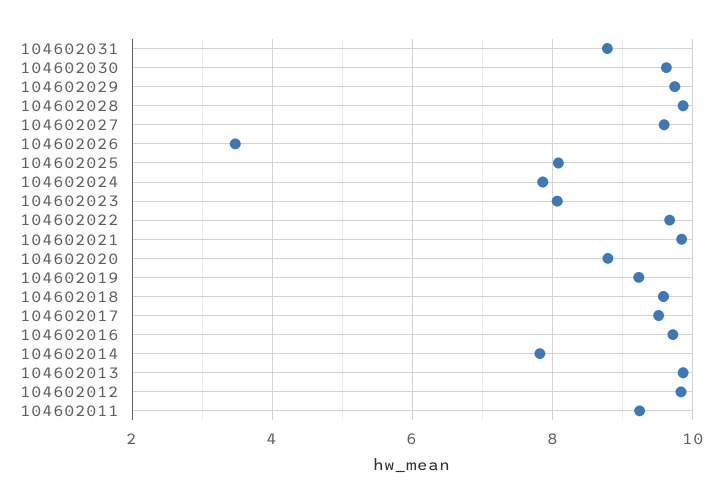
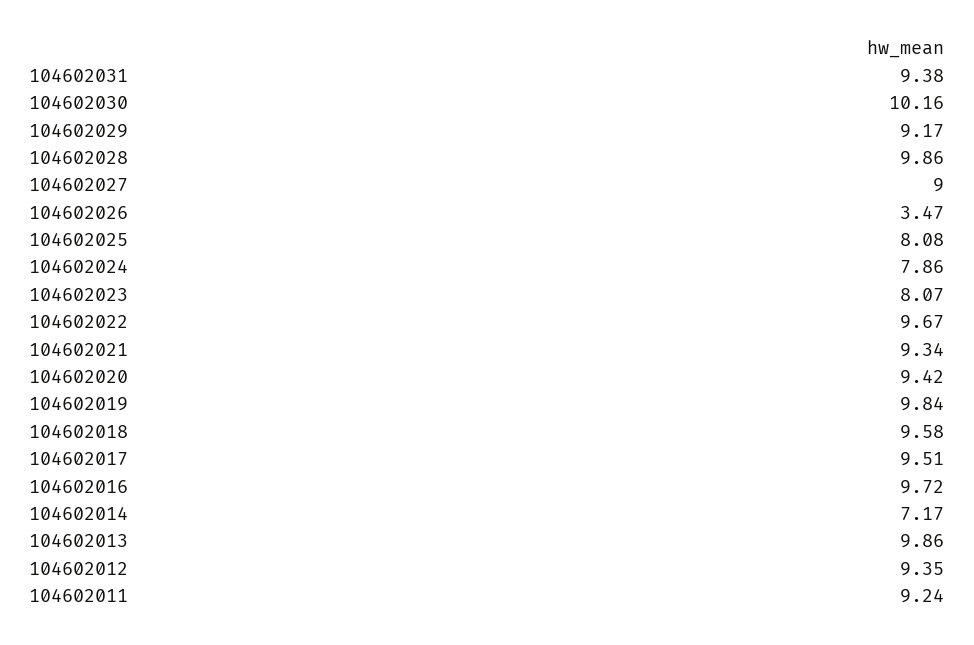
  {
-   "104602031": 8.8,
+   "104602031": 9.38,
-   "104602030": 9.6,
+   "104602030": 10.16,
-   "104602029": 9.8,
+   "104602029": 9.17,
    "104602028": 9.86,
-   "104602027": 9.6,
+   "104602027": 9,
    "104602026": 3.47,
    "104602025": 8.08,
    "104602024": 7.86,
    "104602023": 8.07,
    "104602022": 9.67,
-   "104602021": 9.8,
+   "104602021": 9.34,
-   "104602020": 8.8,
+   "104602020": 9.42,
-   "104602019": 9.2,
+   "104602019": 9.84,
    "104602018": 9.58,
    "104602017": 9.51,
    "104602016": 9.72,
-   "104602014": 7.8,
+   "104602014": 7.17,
    "104602013": 9.86,
-   "104602012": 9.8,
+   "104602012": 9.35,
    "104602011": 9.24
  }

